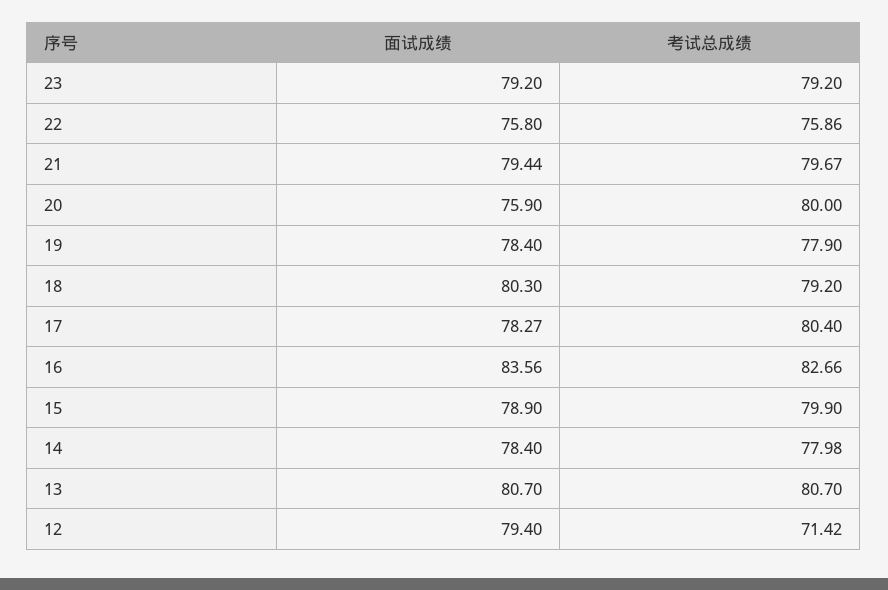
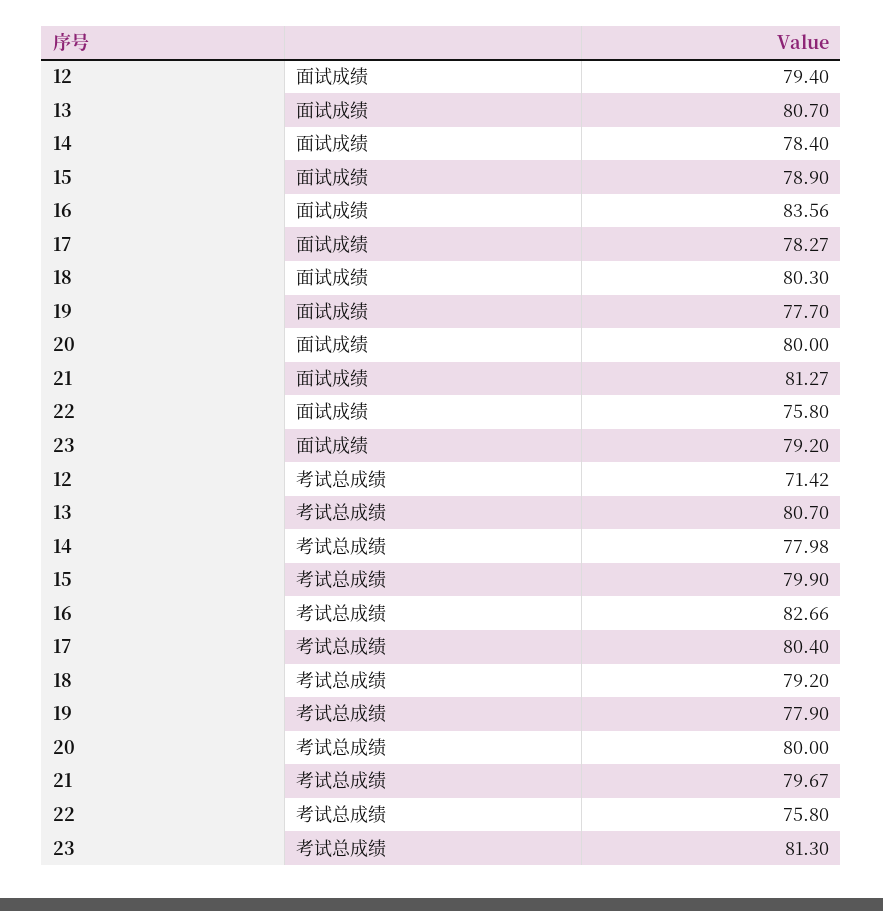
  {
    "面试成绩": {
      "23": 79.2,
      "22": 75.8,
-     "21": 79.44,
+     "21": 81.27,
-     "20": 75.9,
+     "20": 80,
-     "19": 78.4,
+     "19": 77.7,
      "18": 80.3,
      "17": 78.27,
      "16": 83.56,
      "15": 78.9,
      "14": 78.4,
      "13": 80.7,
      "12": 79.4
    },
    "考试总成绩": {
-     "23": 79.2,
+     "23": 81.3,
-     "22": 75.86,
+     "22": 75.8,
      "21": 79.67,
      "20": 80,
      "19": 77.9,
      "18": 79.2,
      "17": 80.4,
      "16": 82.66,
      "15": 79.9,
      "14": 77.98,
      "13": 80.7,
      "12": 71.42
    }
  }

